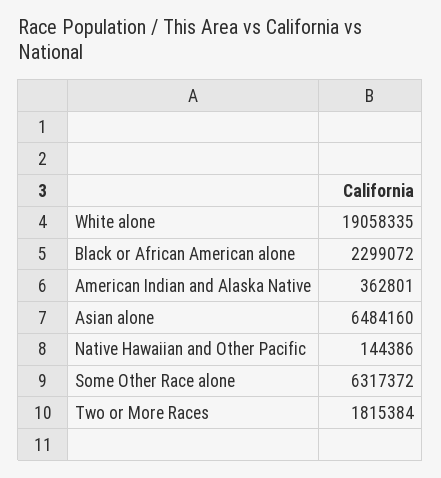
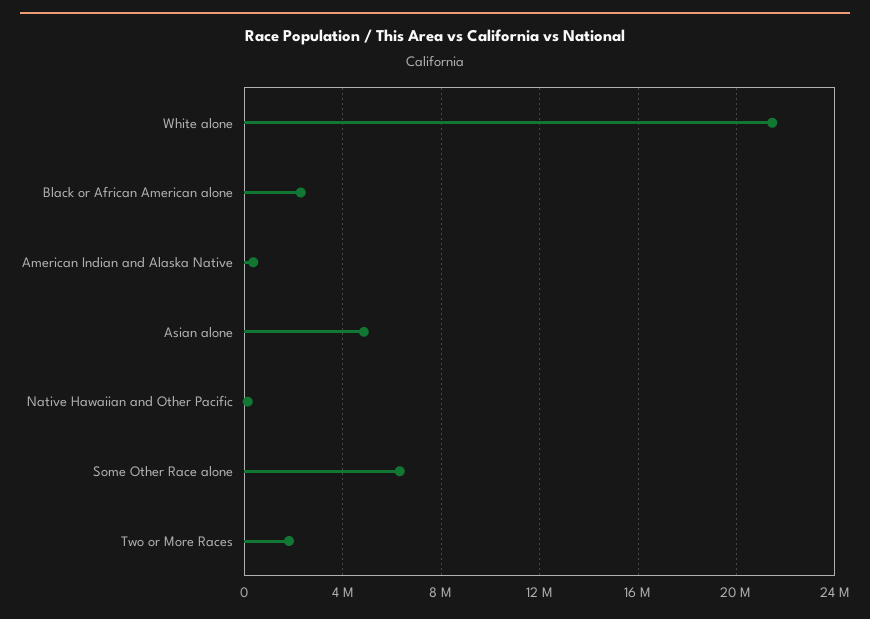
  {
-   "White alone": 19058335,
+   "White alone": 21500000,
    "Black or African American alone": 2299072,
    "American Indian and Alaska Native": 362801,
-   "Asian alone": 6484160,
+   "Asian alone": 5000000,
    "Native Hawaiian and Other Pacific": 144386,
    "Some Other Race alone": 6317372,
    "Two or More Races": 1815384
  }

